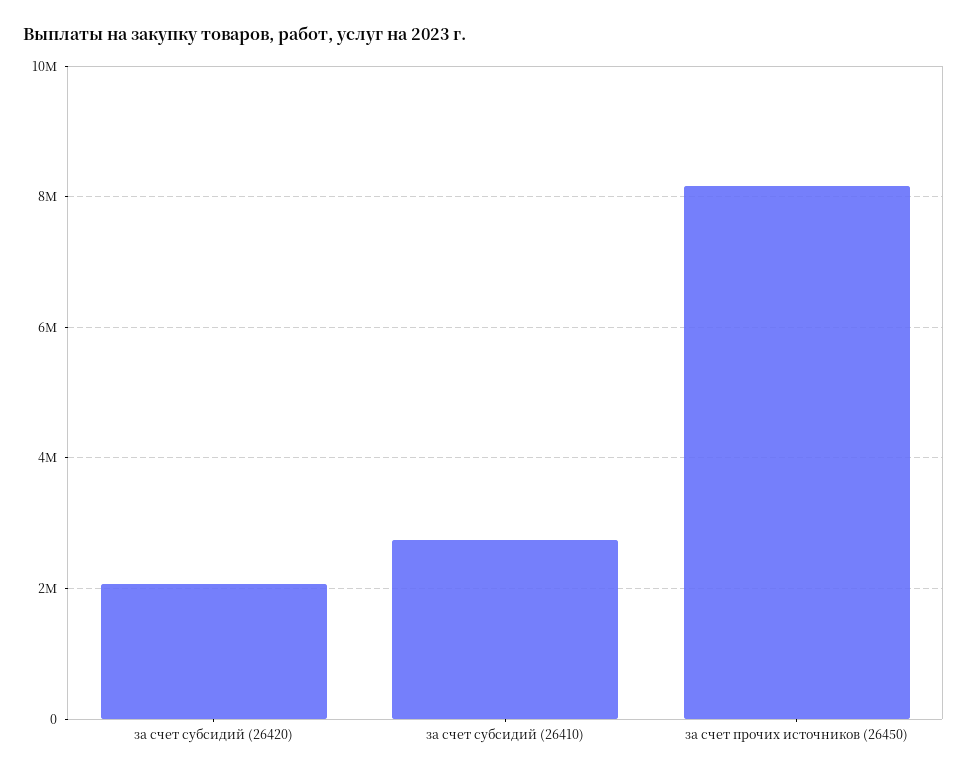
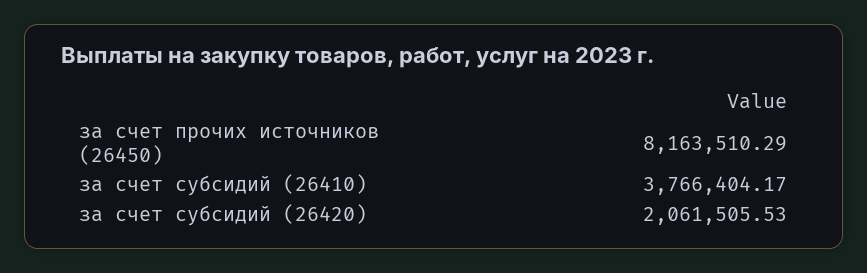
  {
    "за счет субсидий (26420)": 2061505.53,
-   "за счет субсидий (26410)": 2800000,
+   "за счет субсидий (26410)": 3766404.17,
    "за счет прочих источников (26450)": 8163510.29
  }

